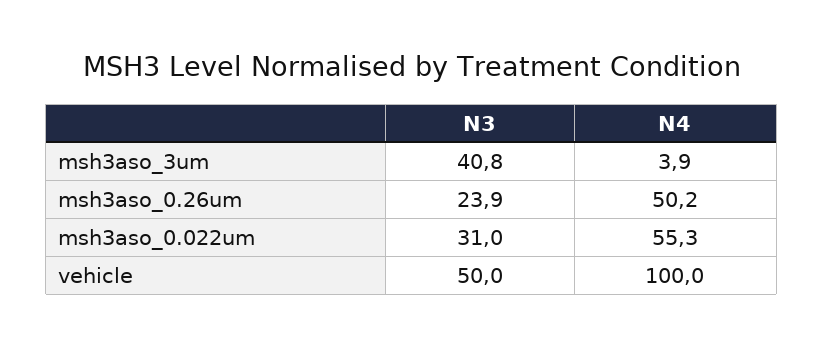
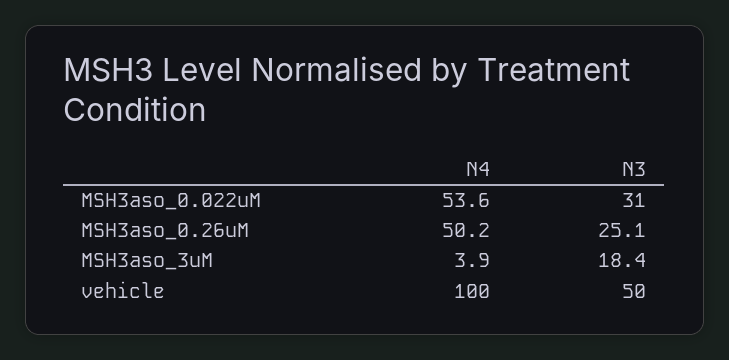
  {
    "N3": {
-     "msh3aso_3um": 40.8,
+     "msh3aso_3um": 18.4,
-     "msh3aso_0.26um": 23.9,
+     "msh3aso_0.26um": 25.1,
      "msh3aso_0.022um": 31,
      "vehicle": 50
    },
    "N4": {
      "msh3aso_3um": 3.9,
      "msh3aso_0.26um": 50.2,
-     "msh3aso_0.022um": 55.3,
+     "msh3aso_0.022um": 53.6,
      "vehicle": 100
    }
  }

